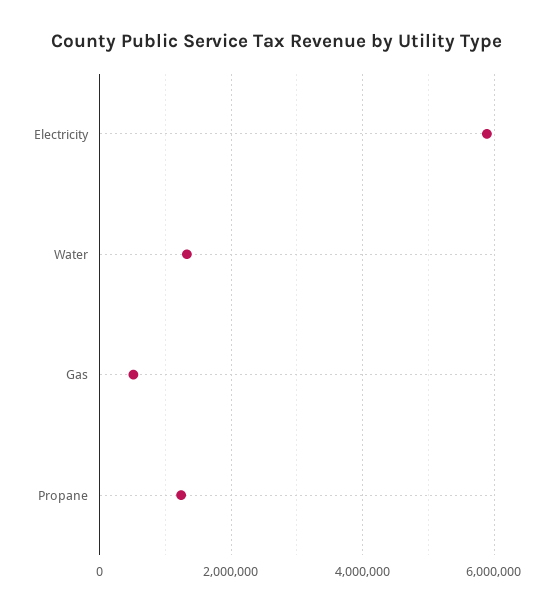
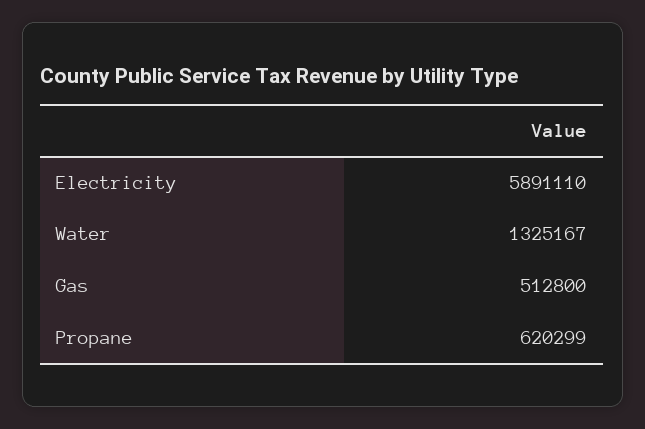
  {
    "Electricity": 5891110,
    "Water": 1325167,
    "Gas": 512800,
-   "Propane": 1200000
+   "Propane": 620299
  }

